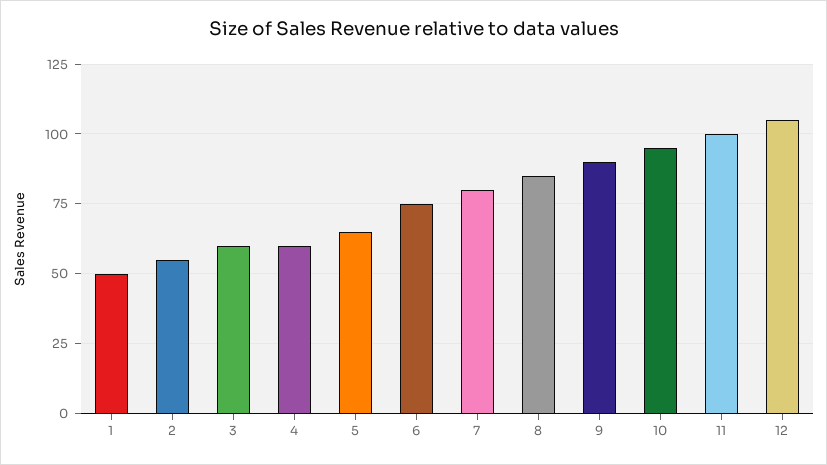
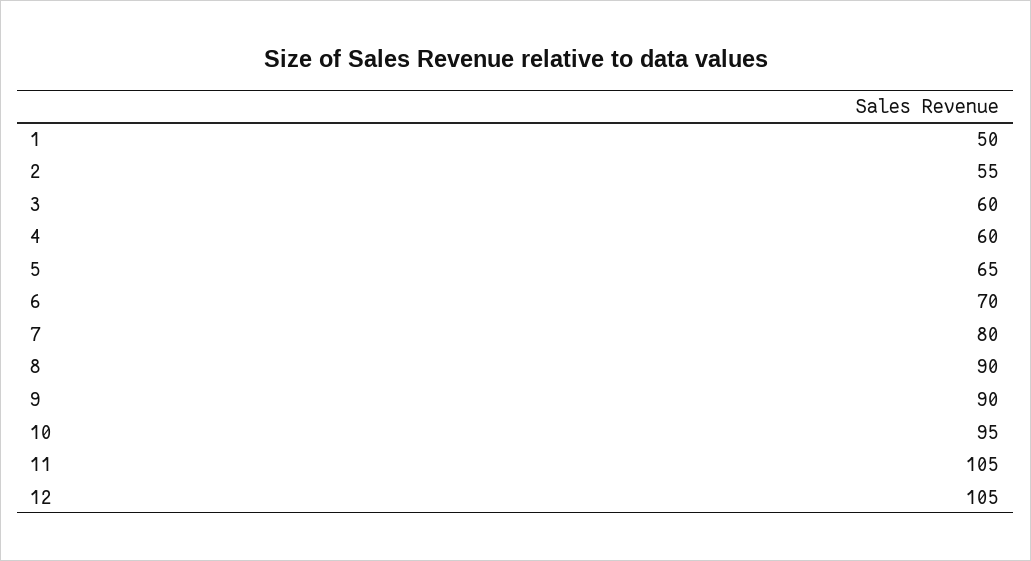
  {
    "1": 50,
    "2": 55,
    "3": 60,
    "4": 60,
    "5": 65,
-   "6": 75,
+   "6": 70,
    "7": 80,
-   "8": 85,
+   "8": 90,
    "9": 90,
    "10": 95,
-   "11": 100,
+   "11": 105,
    "12": 105
  }

